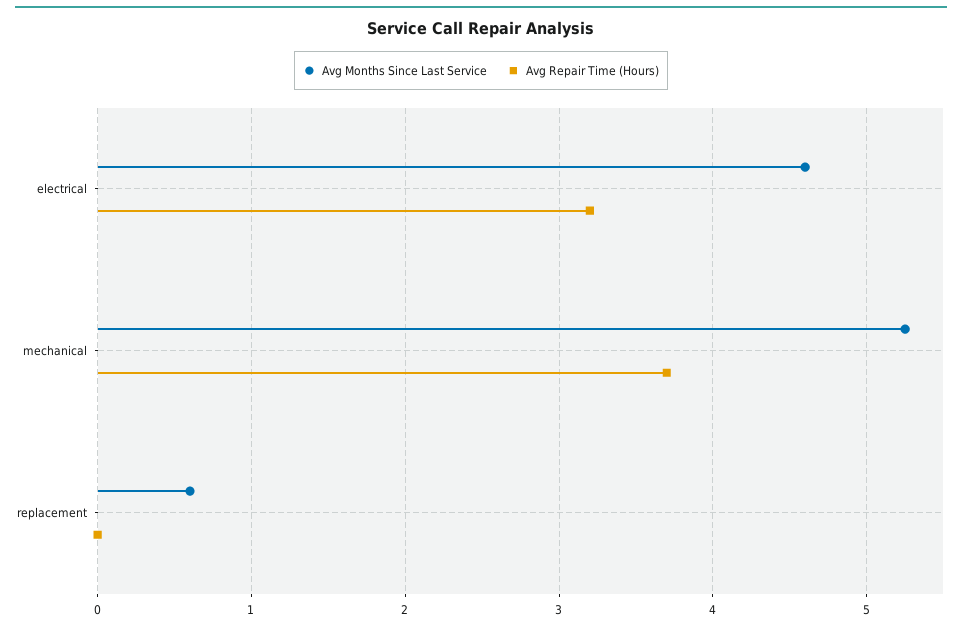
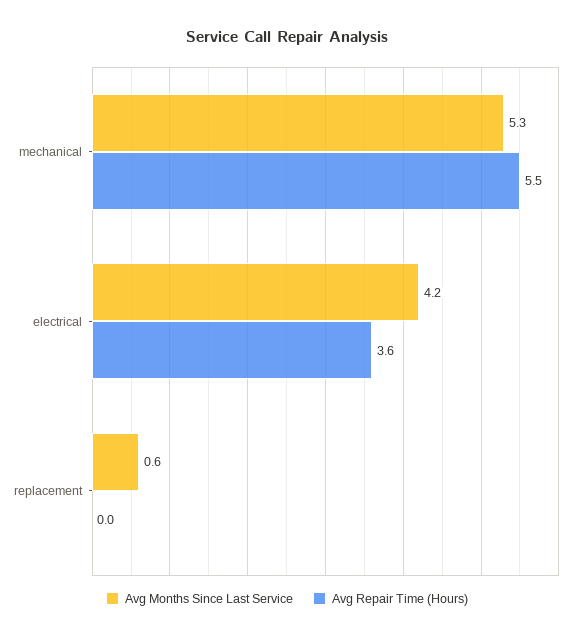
  {
    "Avg Months Since Last Service": {
-     "electrical": 4.6,
+     "electrical": 4.2,
      "mechanical": 5.3,
      "replacement": 0.6
    },
    "Avg Repair Time (Hours)": {
-     "electrical": 3.2,
+     "electrical": 3.6,
-     "mechanical": 3.7,
+     "mechanical": 5.5,
      "replacement": 0
    }
  }

